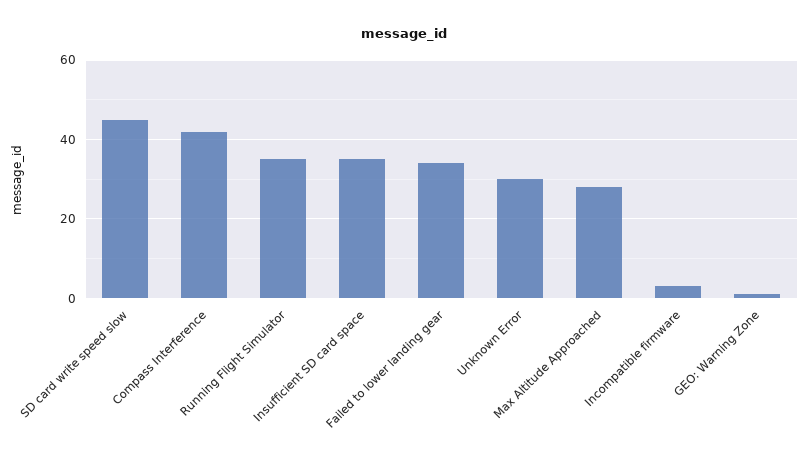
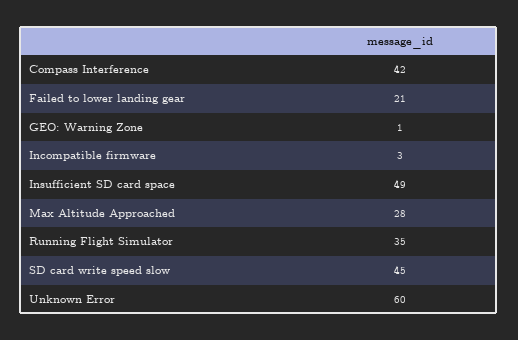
  {
    "SD card write speed slow": 45,
    "Compass Interference": 42,
    "Running Flight Simulator": 35,
-   "Insufficient SD card space": 35,
+   "Insufficient SD card space": 49,
-   "Failed to lower landing gear": 35,
+   "Failed to lower landing gear": 21,
-   "Unknown Error": 30,
+   "Unknown Error": 60,
    "Max Altitude Approached": 28,
    "Incompatible firmware": 3,
    "GEO: Warning Zone": 1
  }

